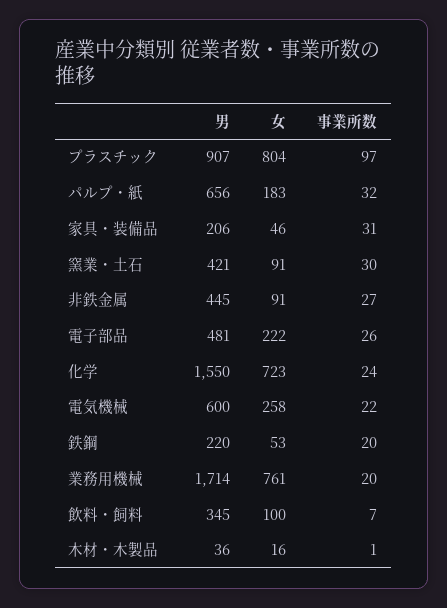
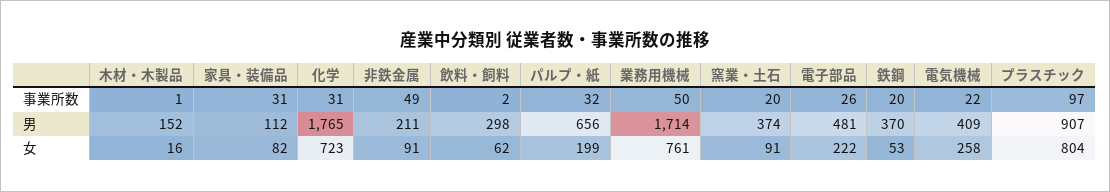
  {
    "男": {
      "プラスチック": 907,
      "パルプ・紙": 656,
-     "家具・装備品": 206,
+     "家具・装備品": 112,
-     "窯業・土石": 421,
+     "窯業・土石": 374,
-     "非鉄金属": 445,
+     "非鉄金属": 211,
      "電子部品": 481,
-     "化学": 1550,
+     "化学": 1765,
-     "電気機械": 600,
+     "電気機械": 409,
-     "鉄鋼": 220,
+     "鉄鋼": 370,
      "業務用機械": 1714,
-     "飲料・飼料": 345,
+     "飲料・飼料": 298,
-     "木材・木製品": 36
+     "木材・木製品": 152
    },
    "女": {
      "プラスチック": 804,
-     "パルプ・紙": 183,
+     "パルプ・紙": 199,
-     "家具・装備品": 46,
+     "家具・装備品": 82,
      "窯業・土石": 91,
      "非鉄金属": 91,
      "電子部品": 222,
      "化学": 723,
      "電気機械": 258,
      "鉄鋼": 53,
      "業務用機械": 761,
-     "飲料・飼料": 100,
+     "飲料・飼料": 62,
      "木材・木製品": 16
    },
    "事業所数": {
      "プラスチック": 97,
      "パルプ・紙": 32,
      "家具・装備品": 31,
-     "窯業・土石": 30,
+     "窯業・土石": 20,
-     "非鉄金属": 27,
+     "非鉄金属": 49,
      "電子部品": 26,
-     "化学": 24,
+     "化学": 31,
      "電気機械": 22,
      "鉄鋼": 20,
-     "業務用機械": 20,
+     "業務用機械": 50,
-     "飲料・飼料": 7,
+     "飲料・飼料": 2,
      "木材・木製品": 1
    }
  }

